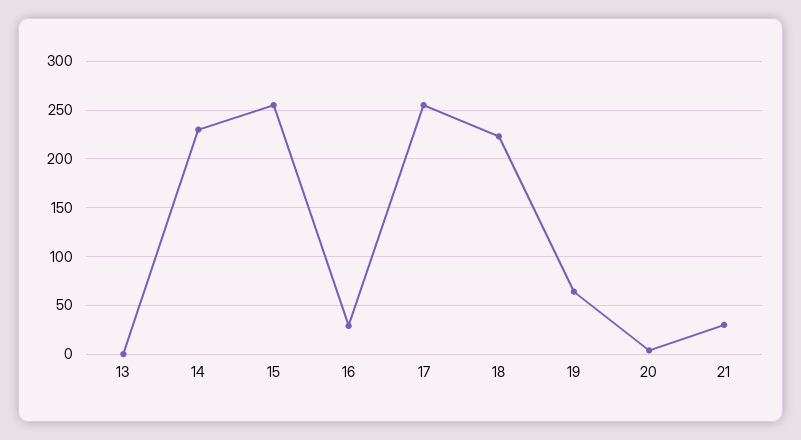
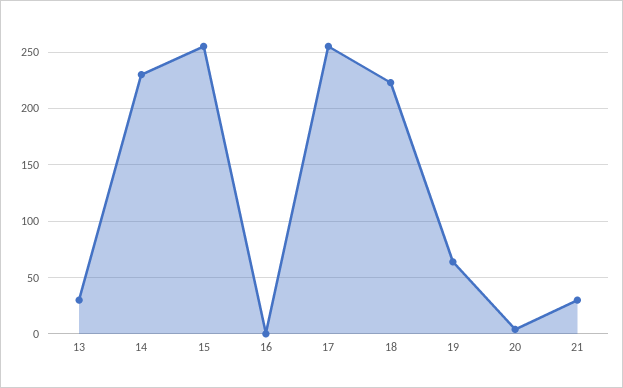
  {
-   "13": 0,
+   "13": 30,
    "14": 230,
    "15": 260,
-   "16": 30,
+   "16": 0,
    "17": 260,
    "18": 220,
    "19": 60,
    "20": 0,
    "21": 30
  }

